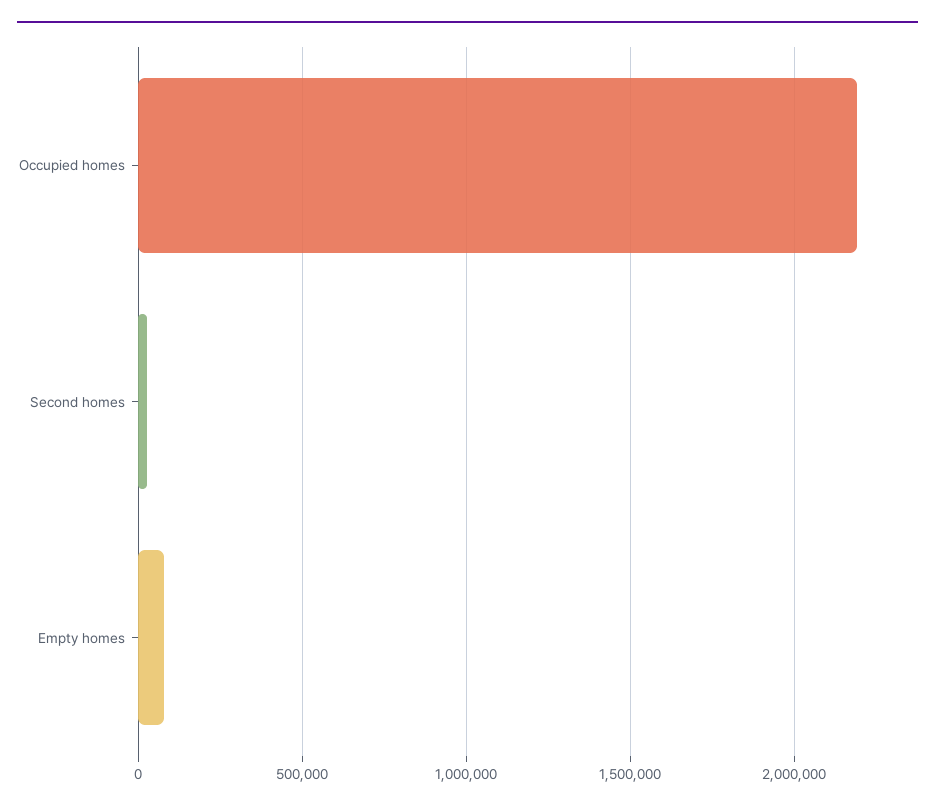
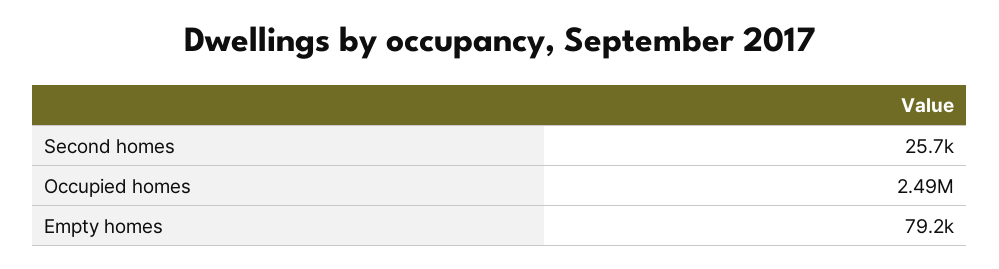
  {
-   "Occupied homes": 2200000,
+   "Occupied homes": 2490000,
    "Second homes": 25700,
    "Empty homes": 79200
  }

